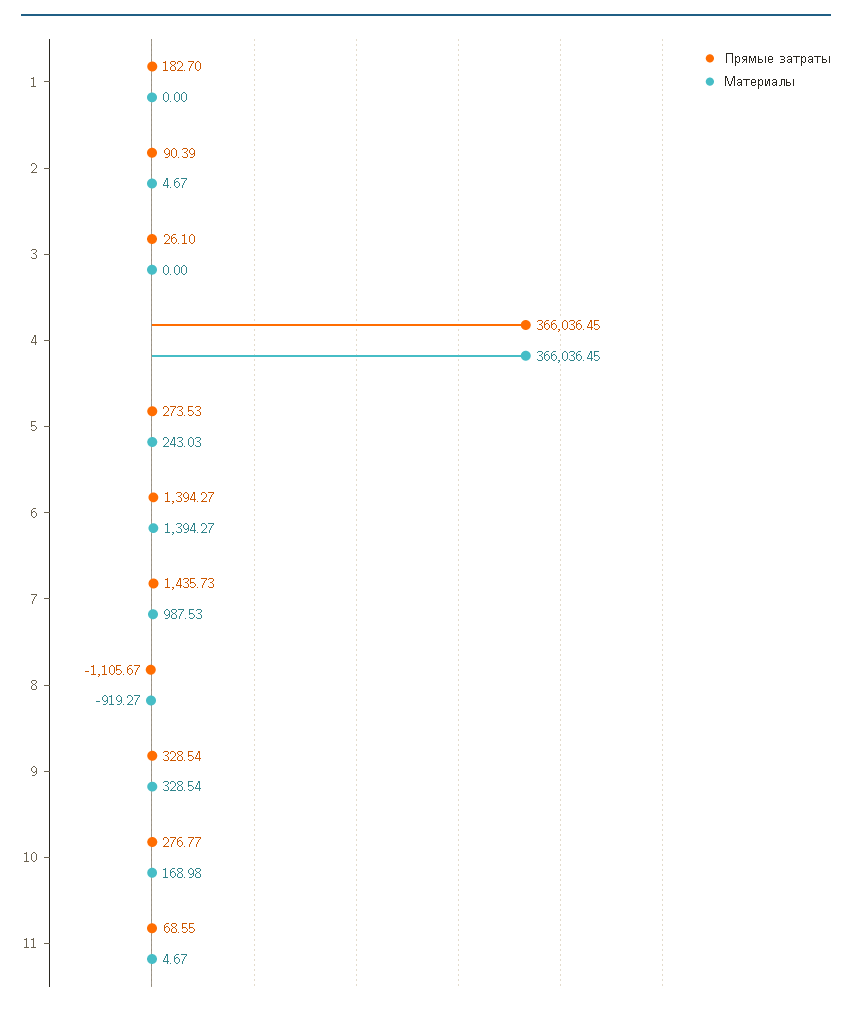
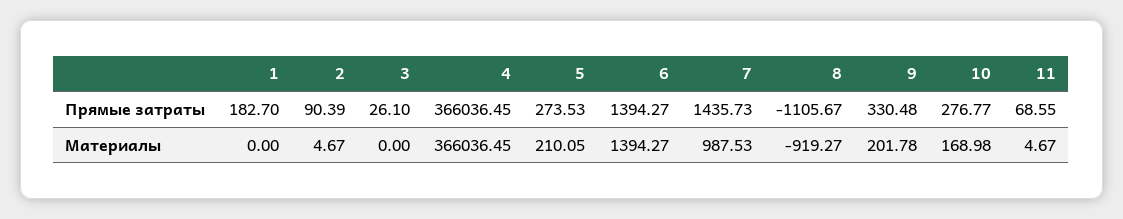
  {
    "Прямые затраты": {
      "1": 182.7,
      "2": 90.39,
      "3": 26.1,
      "4": 366036.45,
      "5": 273.53,
      "6": 1394.27,
      "7": 1435.73,
      "8": -1105.67,
-     "9": 328.54,
+     "9": 330.48,
      "10": 276.77,
      "11": 68.55
    },
    "Материалы": {
      "1": 0,
      "2": 4.67,
      "3": 0,
      "4": 366036.45,
-     "5": 243.03,
+     "5": 210.05,
      "6": 1394.27,
      "7": 987.53,
      "8": -919.27,
-     "9": 328.54,
+     "9": 201.78,
      "10": 168.98,
      "11": 4.67
    }
  }

